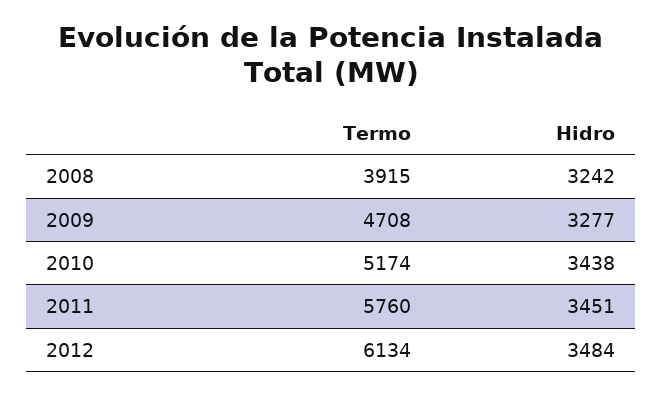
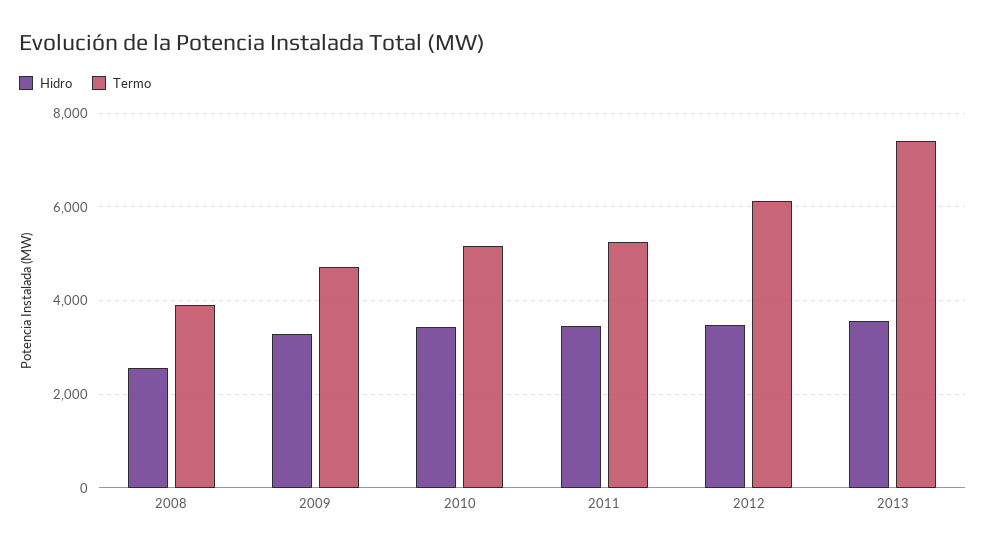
  {
    "Termo": {
      "2008": 3915,
      "2009": 4708,
      "2010": 5174,
-     "2011": 5760,
+     "2011": 5200,
-     "2012": 6134
+     "2012": 6134,
+     "2013": 7400
    },
    "Hidro": {
-     "2008": 3242,
+     "2008": 2600,
      "2009": 3277,
      "2010": 3438,
      "2011": 3451,
-     "2012": 3484
+     "2012": 3484,
+     "2013": 3600
    }
  }

